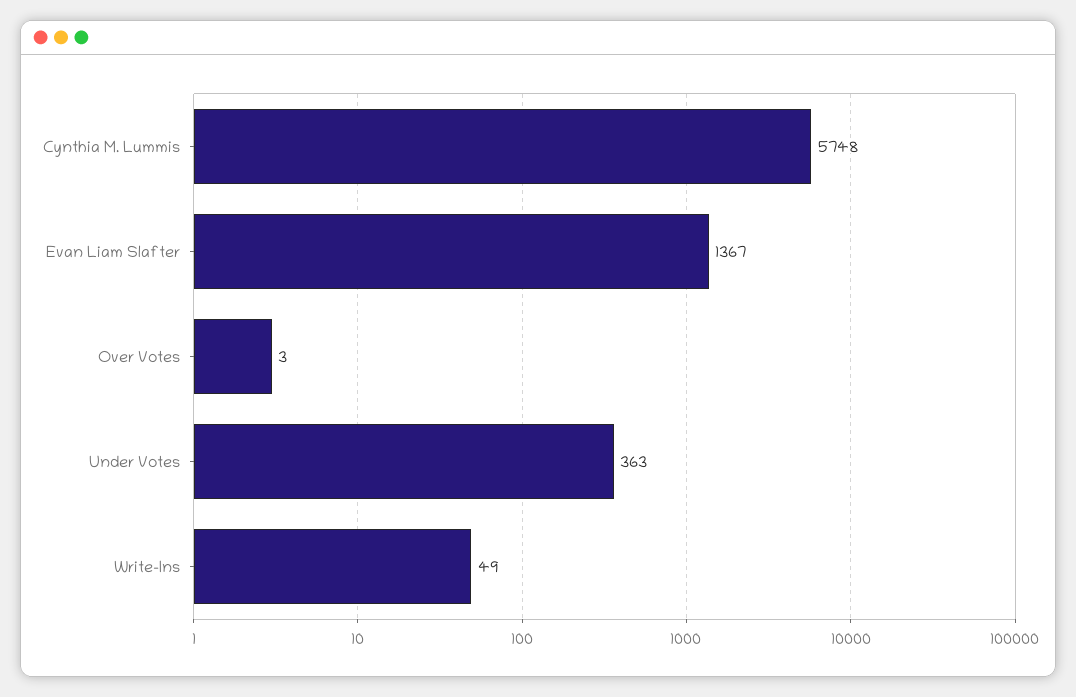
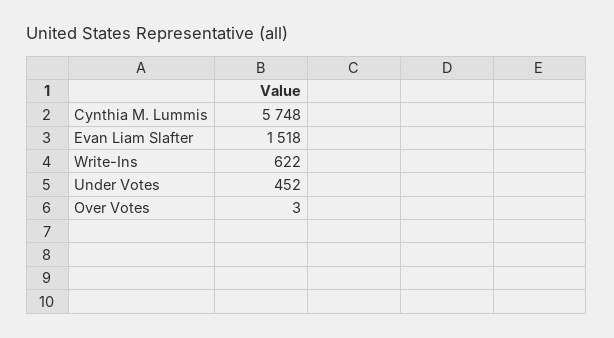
  {
    "Cynthia M. Lummis": 5748,
-   "Evan Liam Slafter": 1367,
+   "Evan Liam Slafter": 1518,
    "Over Votes": 3,
-   "Under Votes": 363,
+   "Under Votes": 452,
-   "Write-Ins": 49
+   "Write-Ins": 622
  }

